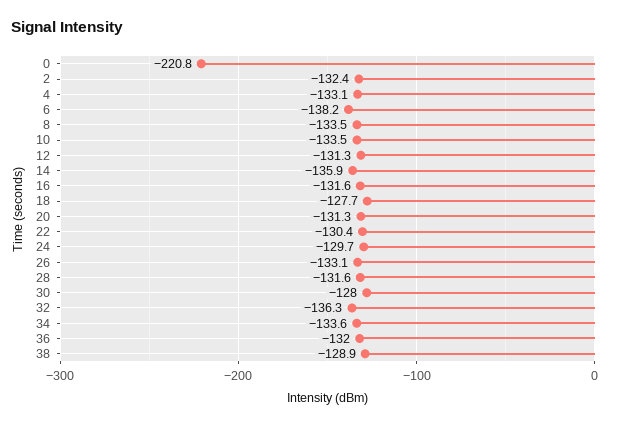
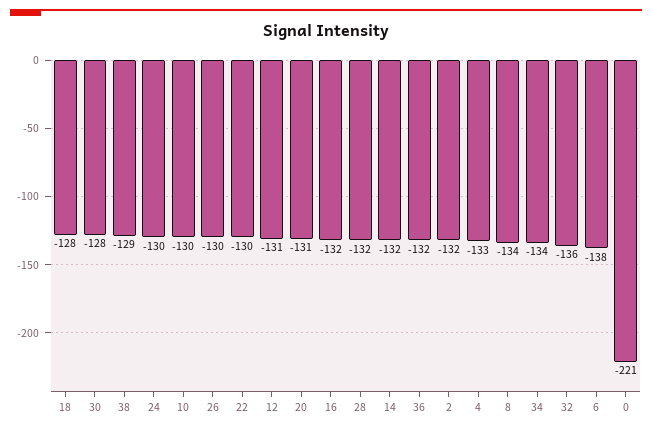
  {
    "0": -220.8,
    "2": -132.4,
    "4": -133.1,
    "6": -138.2,
    "8": -133.5,
-   "10": -133.5,
+   "10": -130,
    "12": -131.3,
-   "14": -135.9,
+   "14": -132,
    "16": -131.6,
    "18": -127.7,
    "20": -131.3,
    "22": -130.4,
    "24": -129.7,
-   "26": -133.1,
+   "26": -130,
    "28": -131.6,
    "30": -128,
    "32": -136.3,
    "34": -133.6,
    "36": -132,
    "38": -128.9
  }

